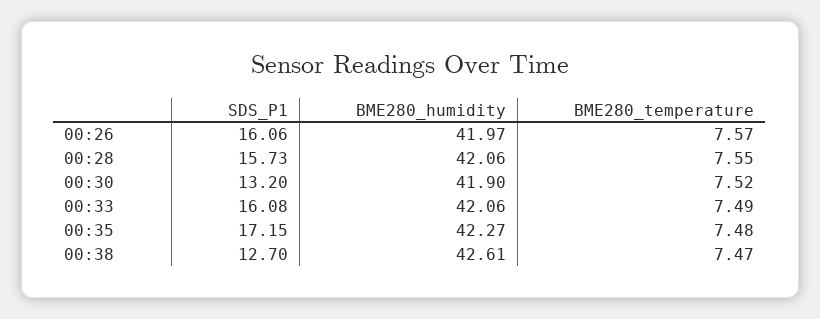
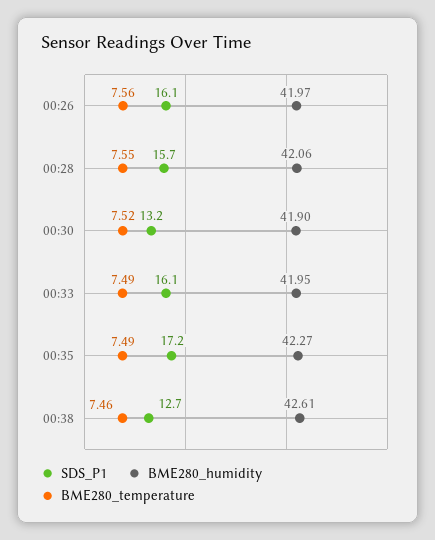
  {
    "SDS_P1": {
      "00:26": 16.06,
      "00:28": 15.73,
      "00:30": 13.2,
      "00:33": 16.08,
      "00:35": 17.15,
      "00:38": 12.7
    },
    "BME280_humidity": {
      "00:26": 41.97,
      "00:28": 42.06,
      "00:30": 41.9,
-     "00:33": 42.06,
+     "00:33": 41.95,
      "00:35": 42.27,
      "00:38": 42.61
    },
    "BME280_temperature": {
-     "00:26": 7.57,
+     "00:26": 7.56,
      "00:28": 7.55,
      "00:30": 7.52,
      "00:33": 7.49,
-     "00:35": 7.48,
+     "00:35": 7.49,
-     "00:38": 7.47
+     "00:38": 7.46
    }
  }

